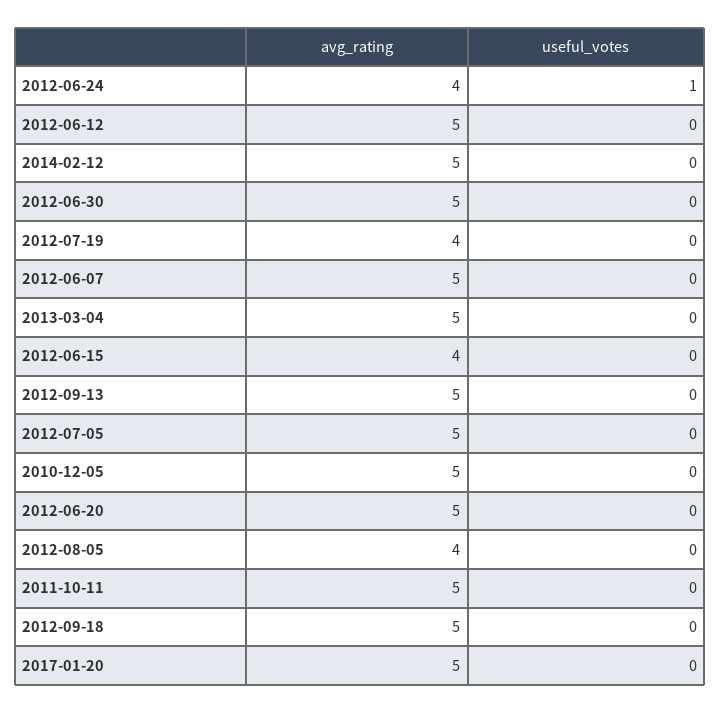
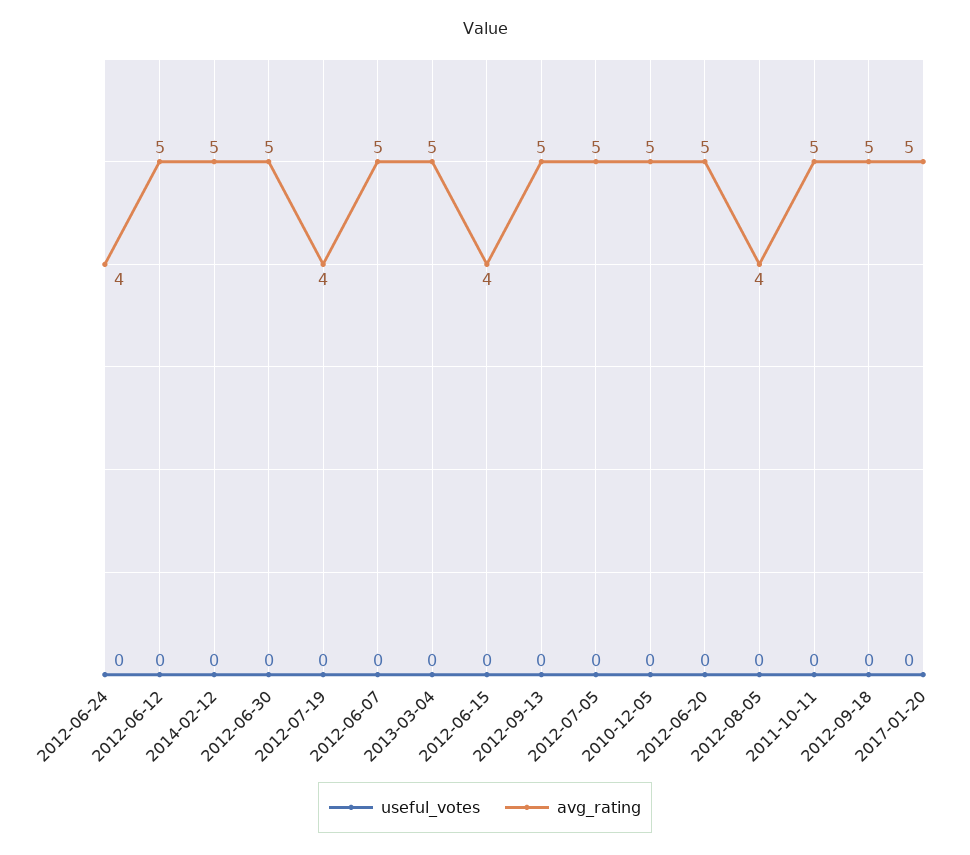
  {
    "avg_rating": {
      "2012-06-24": 4,
      "2012-06-12": 5,
      "2014-02-12": 5,
      "2012-06-30": 5,
      "2012-07-19": 4,
      "2012-06-07": 5,
      "2013-03-04": 5,
      "2012-06-15": 4,
      "2012-09-13": 5,
      "2012-07-05": 5,
      "2010-12-05": 5,
      "2012-06-20": 5,
      "2012-08-05": 4,
      "2011-10-11": 5,
      "2012-09-18": 5,
      "2017-01-20": 5
    },
    "useful_votes": {
-     "2012-06-24": 1,
+     "2012-06-24": 0,
      "2012-06-12": 0,
      "2014-02-12": 0,
      "2012-06-30": 0,
      "2012-07-19": 0,
      "2012-06-07": 0,
      "2013-03-04": 0,
      "2012-06-15": 0,
      "2012-09-13": 0,
      "2012-07-05": 0,
      "2010-12-05": 0,
      "2012-06-20": 0,
      "2012-08-05": 0,
      "2011-10-11": 0,
      "2012-09-18": 0,
      "2017-01-20": 0
    }
  }

